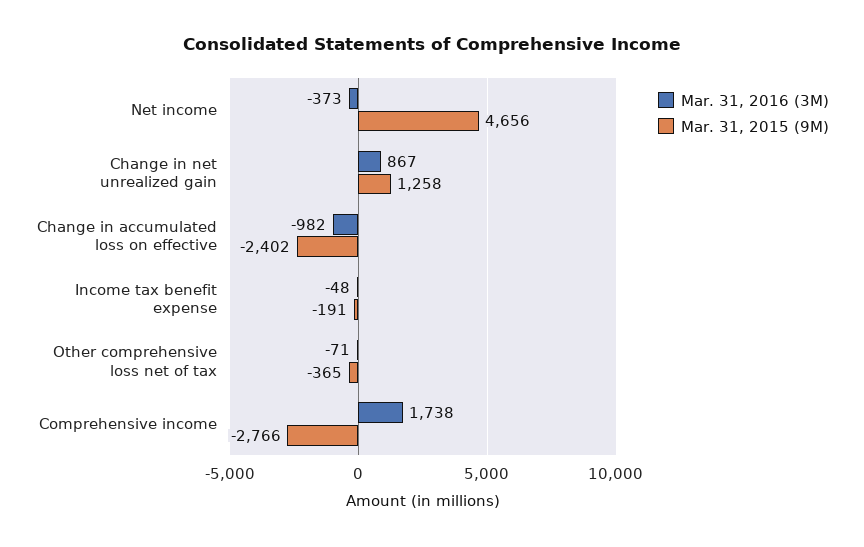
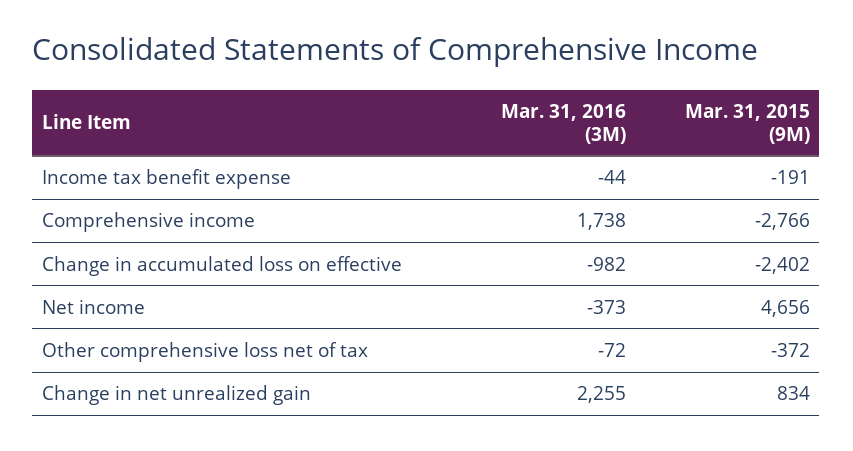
  {
    "Mar. 31, 2016 (3M)": {
      "Net income": -373,
-     "Change in net unrealized gain": 867,
+     "Change in net unrealized gain": 2255,
      "Change in accumulated loss on effective": -982,
-     "Income tax benefit expense": -48,
+     "Income tax benefit expense": -44,
-     "Other comprehensive loss net of tax": -71,
+     "Other comprehensive loss net of tax": -72,
      "Comprehensive income": 1738
    },
    "Mar. 31, 2015 (9M)": {
      "Net income": 4656,
-     "Change in net unrealized gain": 1258,
+     "Change in net unrealized gain": 834,
      "Change in accumulated loss on effective": -2402,
      "Income tax benefit expense": -191,
-     "Other comprehensive loss net of tax": -365,
+     "Other comprehensive loss net of tax": -372,
      "Comprehensive income": -2766
    }
  }

